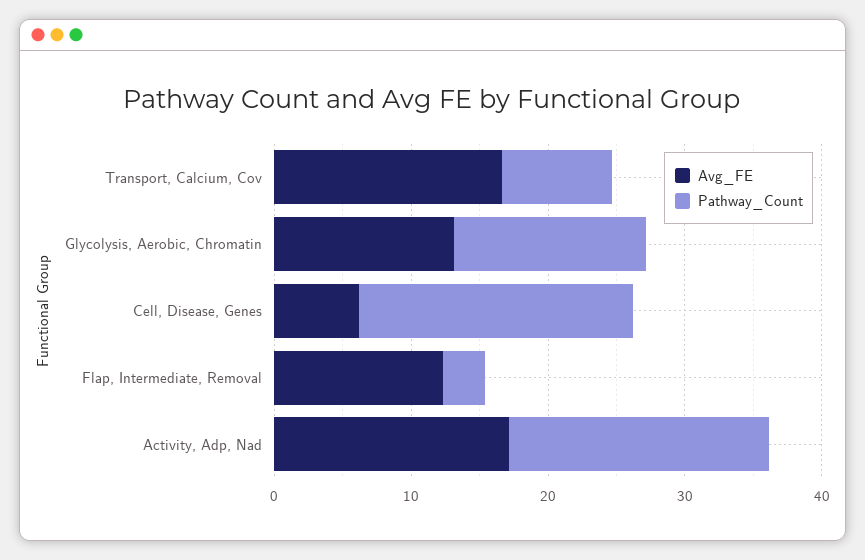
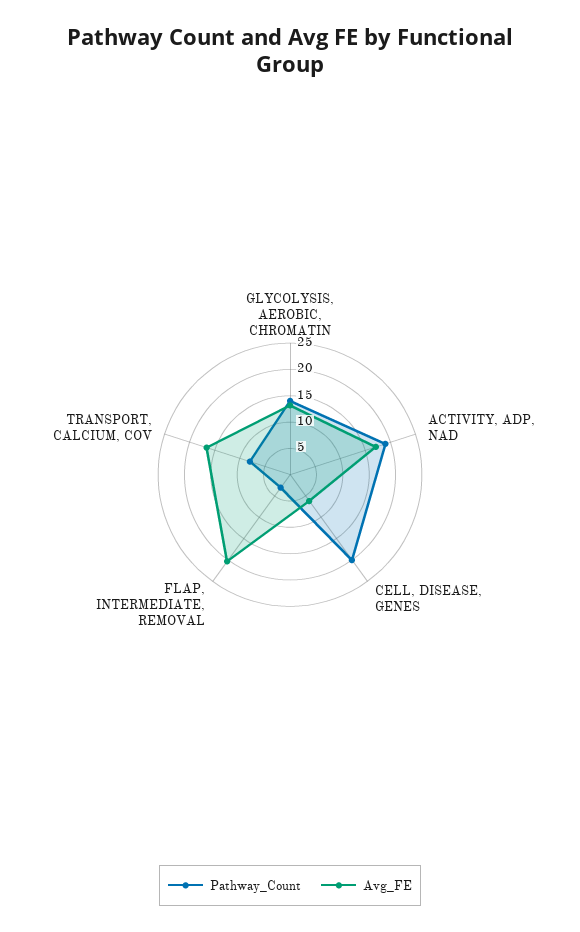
  {
    "Avg_FE": {
      "Transport, Calcium, Cov": 16,
      "Glycolysis, Aerobic, Chromatin": 14,
      "Cell, Disease, Genes": 6,
-     "Flap, Intermediate, Removal": 12,
+     "Flap, Intermediate, Removal": 20,
      "Activity, Adp, Nad": 18
    },
    "Pathway_Count": {
      "Transport, Calcium, Cov": 8,
      "Glycolysis, Aerobic, Chromatin": 14,
      "Cell, Disease, Genes": 20,
      "Flap, Intermediate, Removal": 4,
      "Activity, Adp, Nad": 20
    }
  }

